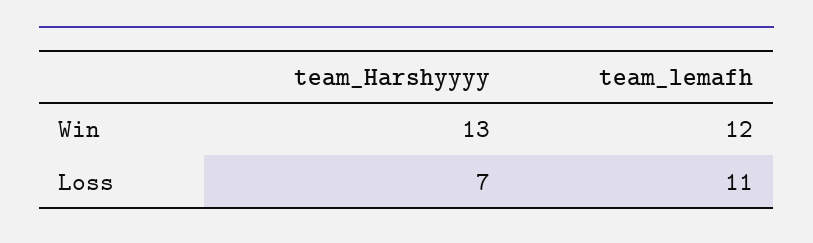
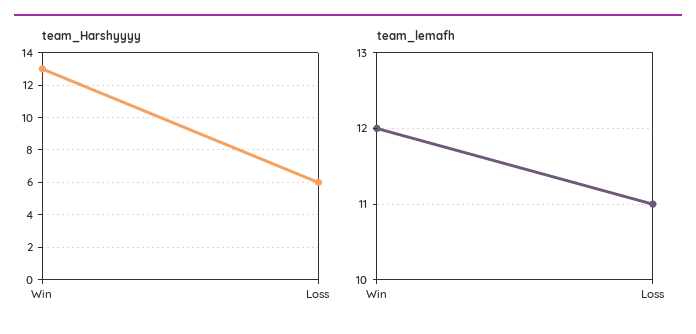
  {
    "team_Harshyyyy": {
      "Win": 13,
-     "Loss": 7
+     "Loss": 6
    },
    "team_lemafh": {
      "Win": 12,
      "Loss": 11
    }
  }

